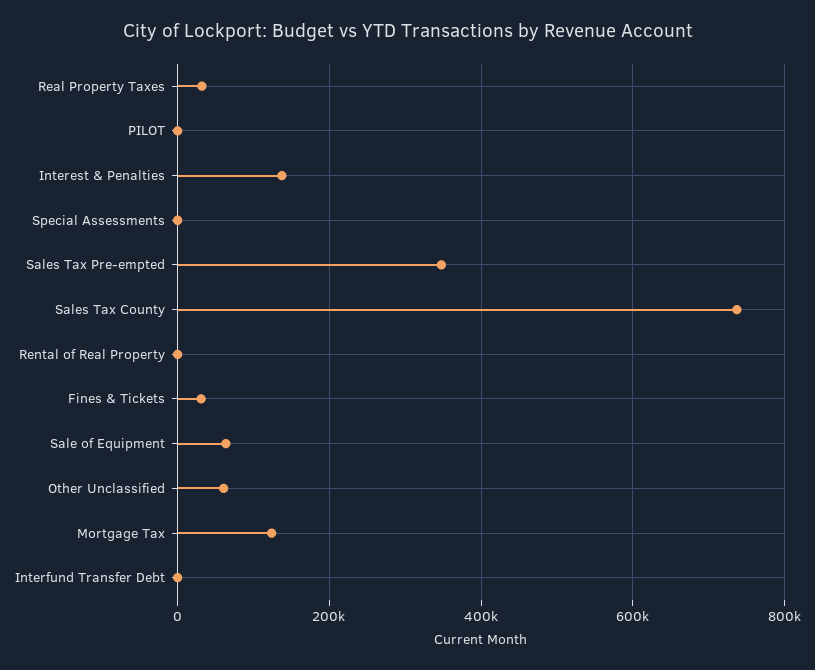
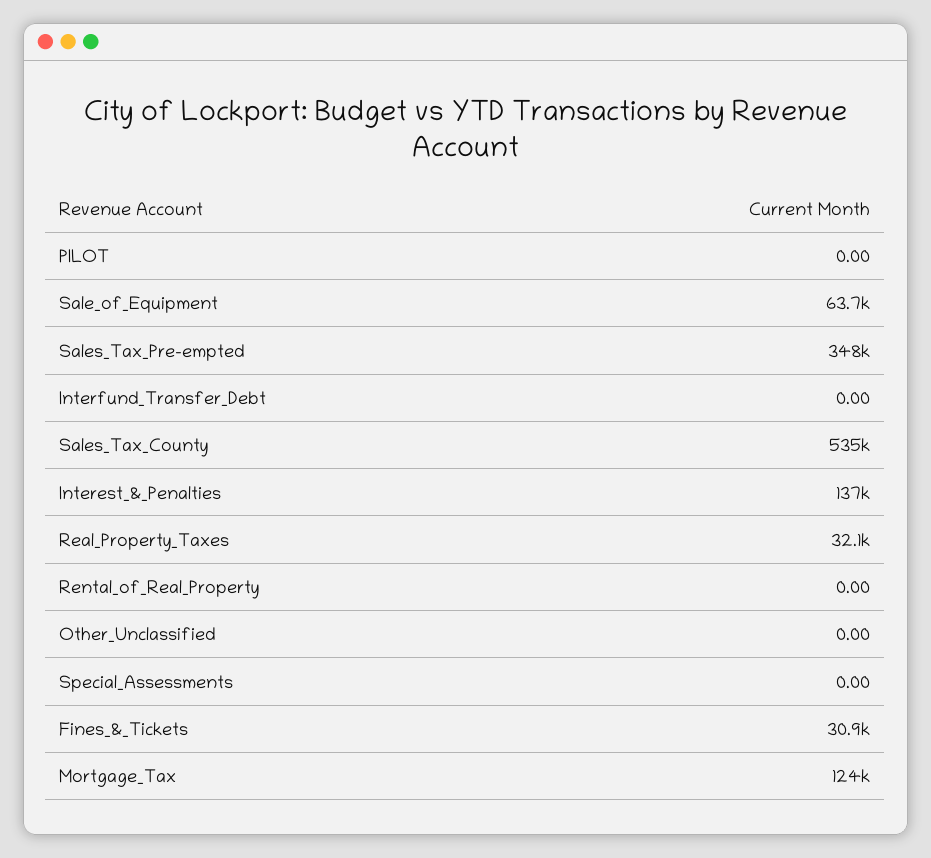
  {
    "Real Property Taxes": 32100,
    "PILOT": 0,
    "Interest & Penalties": 137000,
    "Special Assessments": 0,
    "Sales Tax Pre-empted": 348000,
-   "Sales Tax County": 740000,
+   "Sales Tax County": 535000,
    "Rental of Real Property": 0,
    "Fines & Tickets": 30900,
    "Sale of Equipment": 63700,
-   "Other Unclassified": 60000,
+   "Other Unclassified": 0,
    "Mortgage Tax": 124000,
    "Interfund Transfer Debt": 0
  }

